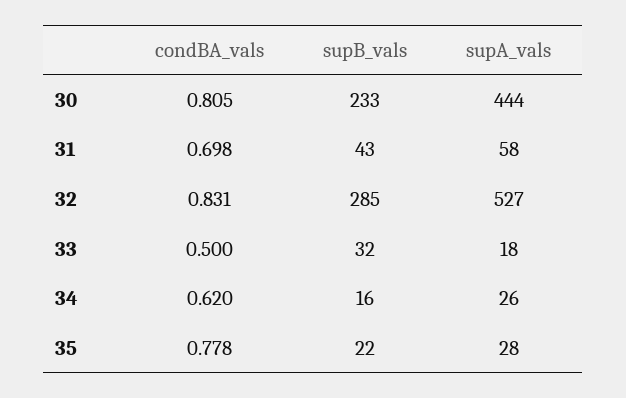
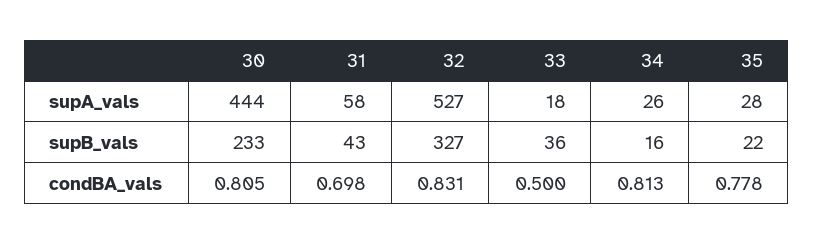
  {
    "condBA_vals": {
      "30": 0.805,
      "31": 0.698,
      "32": 0.831,
      "33": 0.5,
-     "34": 0.62,
+     "34": 0.813,
      "35": 0.778
    },
    "supB_vals": {
      "30": 233,
      "31": 43,
-     "32": 285,
+     "32": 327,
-     "33": 32,
+     "33": 36,
      "34": 16,
      "35": 22
    },
    "supA_vals": {
      "30": 444,
      "31": 58,
      "32": 527,
      "33": 18,
      "34": 26,
      "35": 28
    }
  }

